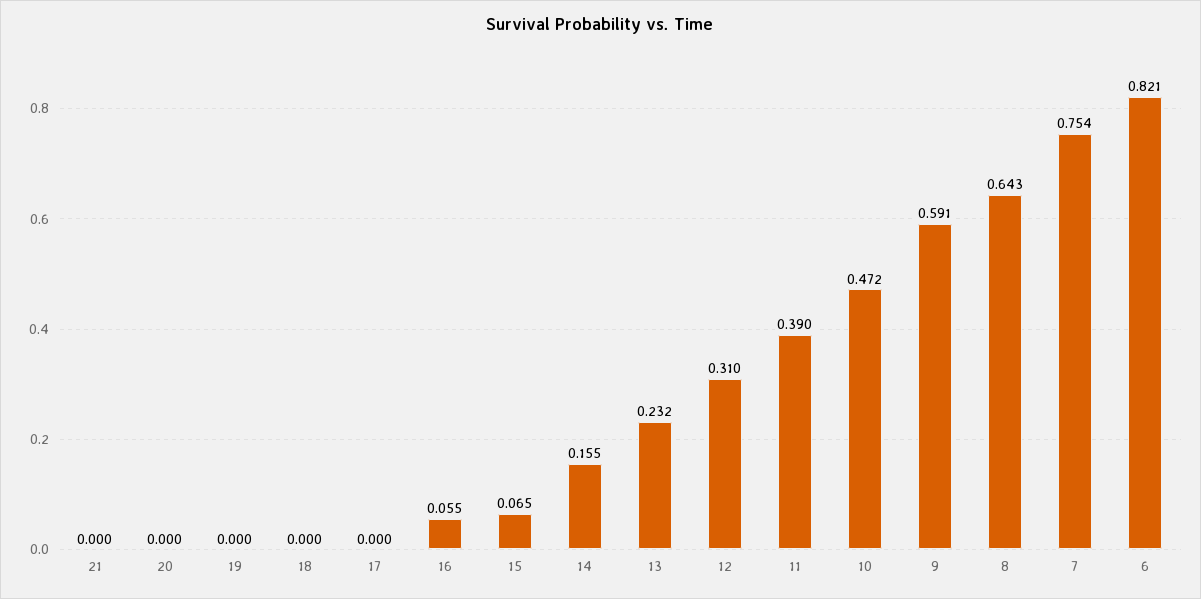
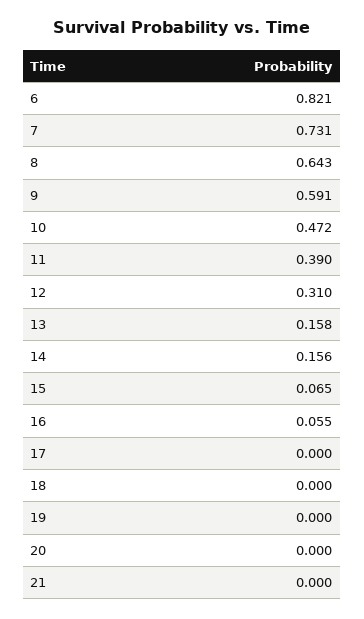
  {
    "21": 0,
    "20": 0,
    "19": 0,
    "18": 0,
    "17": 0,
    "16": 0.055,
    "15": 0.065,
-   "14": 0.155,
+   "14": 0.156,
-   "13": 0.232,
+   "13": 0.158,
    "12": 0.31,
    "11": 0.39,
    "10": 0.472,
    "9": 0.591,
    "8": 0.643,
-   "7": 0.754,
+   "7": 0.731,
    "6": 0.821
  }

